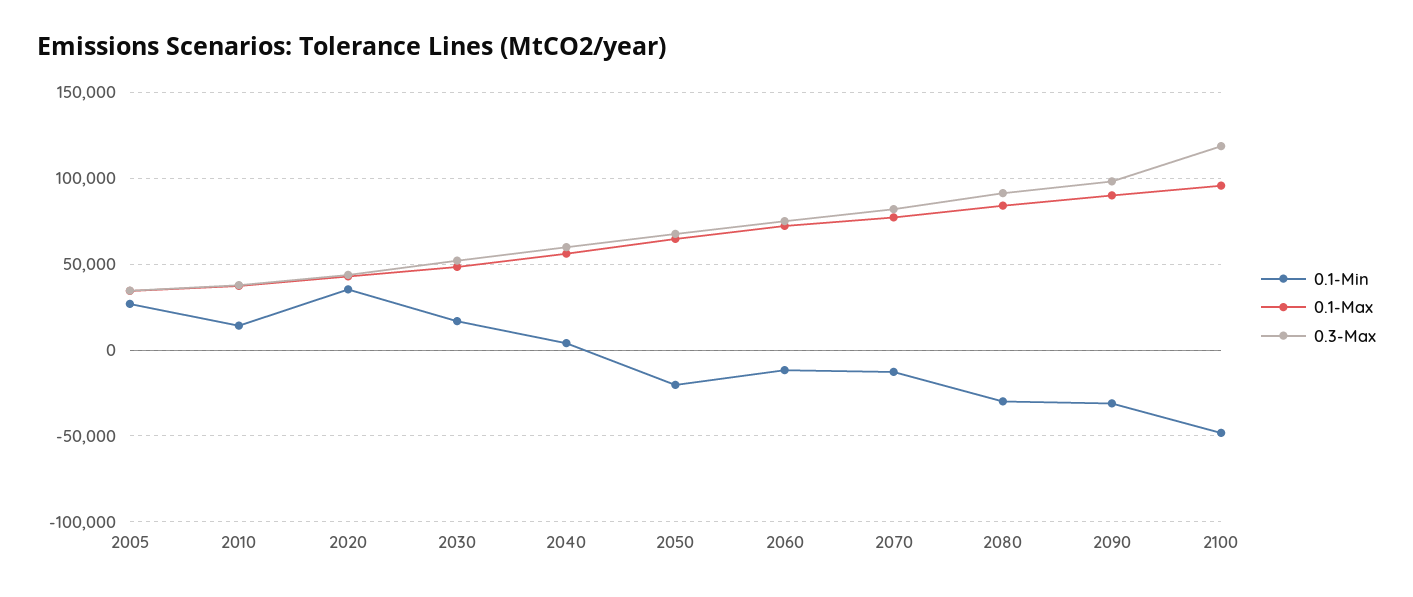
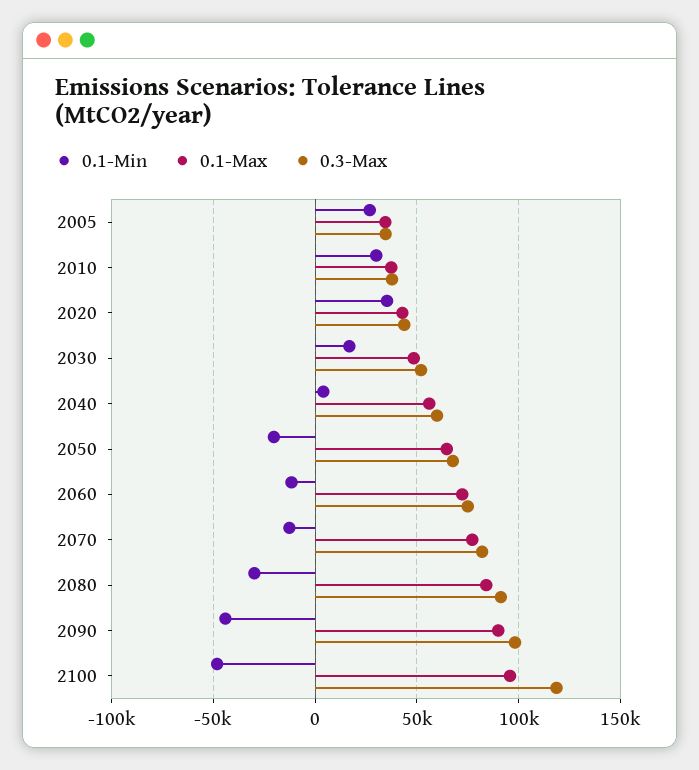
  {
    "0.1-Min": {
      "2005": 25000,
-     "2010": 15000,
+     "2010": 30000,
      "2020": 35000,
      "2030": 15000,
      "2040": 5000,
      "2050": -20000,
      "2060": -10000,
      "2070": -15000,
      "2080": -30000,
-     "2090": -30000,
+     "2090": -45000,
      "2100": -50000
    },
    "0.1-Max": {
      "2005": 35000,
      "2010": 35000,
      "2020": 45000,
      "2030": 50000,
      "2040": 55000,
      "2050": 65000,
      "2060": 70000,
      "2070": 75000,
      "2080": 85000,
      "2090": 90000,
      "2100": 95000
    },
    "0.3-Max": {
      "2005": 35000,
      "2010": 40000,
      "2020": 45000,
      "2030": 50000,
      "2040": 60000,
      "2050": 70000,
      "2060": 75000,
      "2070": 80000,
      "2080": 90000,
      "2090": 100000,
      "2100": 120000
    }
  }

